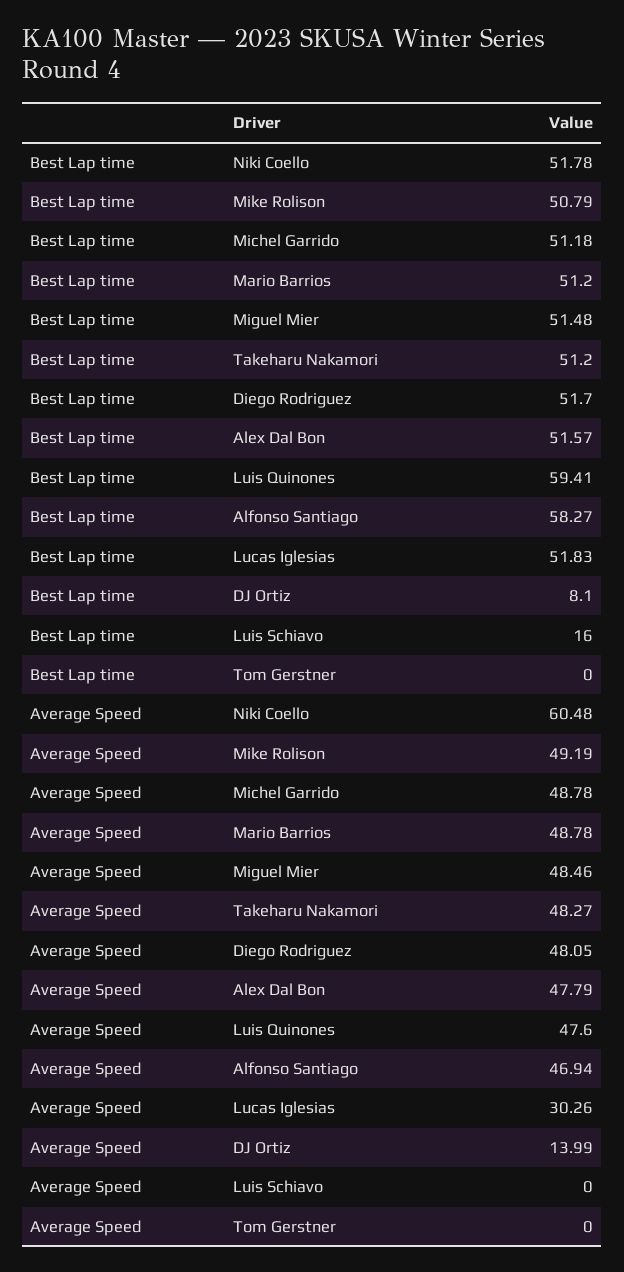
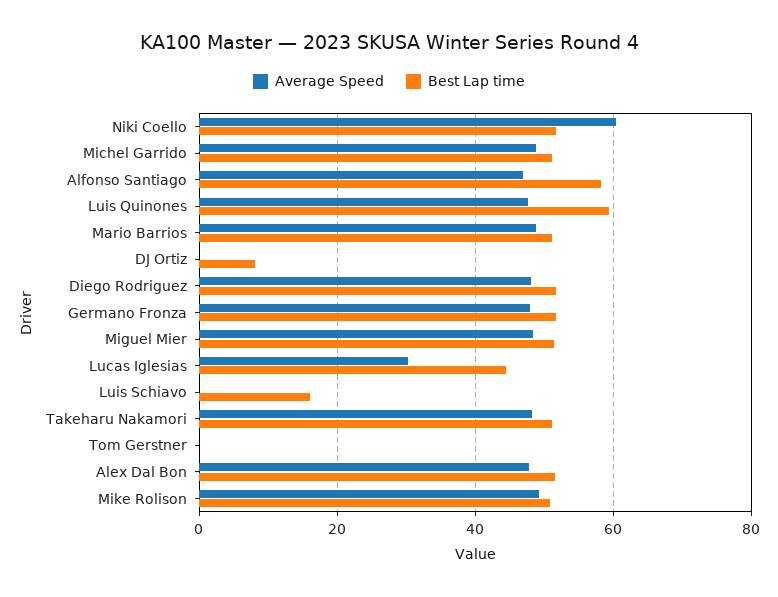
  {
    "Best Lap time": {
      "Niki Coello": 51.78,
      "Mike Rolison": 50.79,
      "Michel Garrido": 51.18,
      "Mario Barrios": 51.2,
      "Miguel Mier": 51.48,
      "Takeharu Nakamori": 51.2,
      "Diego Rodriguez": 51.7,
      "Alex Dal Bon": 51.57,
      "Luis Quinones": 59.41,
      "Alfonso Santiago": 58.27,
-     "Lucas Iglesias": 51.83,
+     "Lucas Iglesias": 44,
      "DJ Ortiz": 8.1,
      "Luis Schiavo": 16,
-     "Tom Gerstner": 0
+     "Tom Gerstner": 0,
+     "Germano Fronza": 52
    },
    "Average Speed": {
      "Niki Coello": 60.48,
      "Mike Rolison": 49.19,
      "Michel Garrido": 48.78,
      "Mario Barrios": 48.78,
      "Miguel Mier": 48.46,
      "Takeharu Nakamori": 48.27,
      "Diego Rodriguez": 48.05,
      "Alex Dal Bon": 47.79,
      "Luis Quinones": 47.6,
      "Alfonso Santiago": 46.94,
      "Lucas Iglesias": 30.26,
-     "DJ Ortiz": 13.99,
+     "DJ Ortiz": 0,
      "Luis Schiavo": 0,
-     "Tom Gerstner": 0
+     "Tom Gerstner": 0,
+     "Germano Fronza": 48
    }
  }

